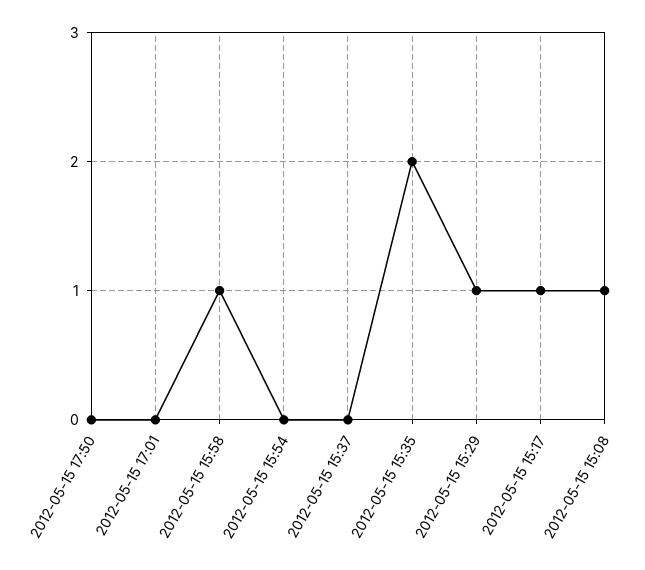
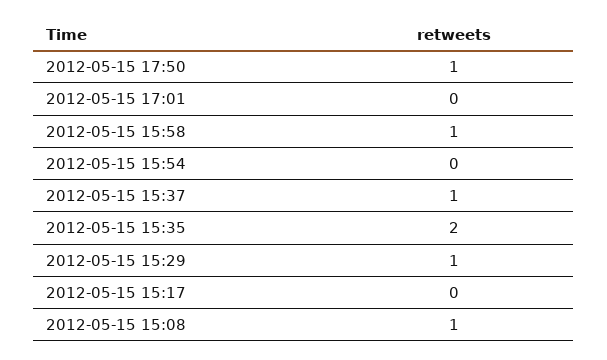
  {
-   "2012-05-15 17:50": 0,
+   "2012-05-15 17:50": 1,
    "2012-05-15 17:01": 0,
    "2012-05-15 15:58": 1,
    "2012-05-15 15:54": 0,
-   "2012-05-15 15:37": 0,
+   "2012-05-15 15:37": 1,
    "2012-05-15 15:35": 2,
    "2012-05-15 15:29": 1,
-   "2012-05-15 15:17": 1,
+   "2012-05-15 15:17": 0,
    "2012-05-15 15:08": 1
  }

